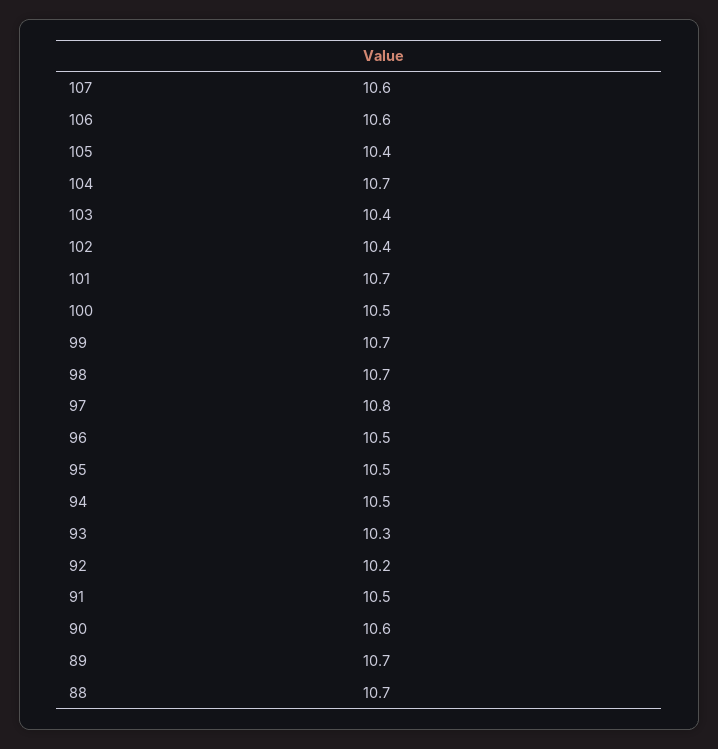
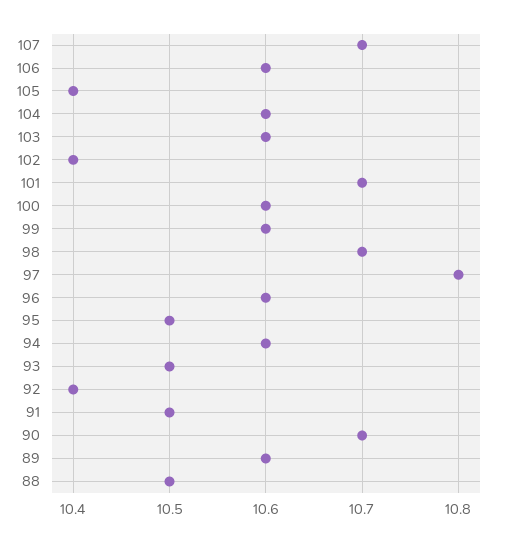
  {
-   "107": 10.6,
+   "107": 10.7,
    "106": 10.6,
    "105": 10.4,
-   "104": 10.7,
+   "104": 10.6,
-   "103": 10.4,
+   "103": 10.6,
    "102": 10.4,
    "101": 10.7,
-   "100": 10.5,
+   "100": 10.6,
-   "99": 10.7,
+   "99": 10.6,
    "98": 10.7,
    "97": 10.8,
-   "96": 10.5,
+   "96": 10.6,
    "95": 10.5,
-   "94": 10.5,
+   "94": 10.6,
-   "93": 10.3,
+   "93": 10.5,
-   "92": 10.2,
+   "92": 10.4,
    "91": 10.5,
-   "90": 10.6,
+   "90": 10.7,
-   "89": 10.7,
+   "89": 10.6,
-   "88": 10.7
+   "88": 10.5
  }

